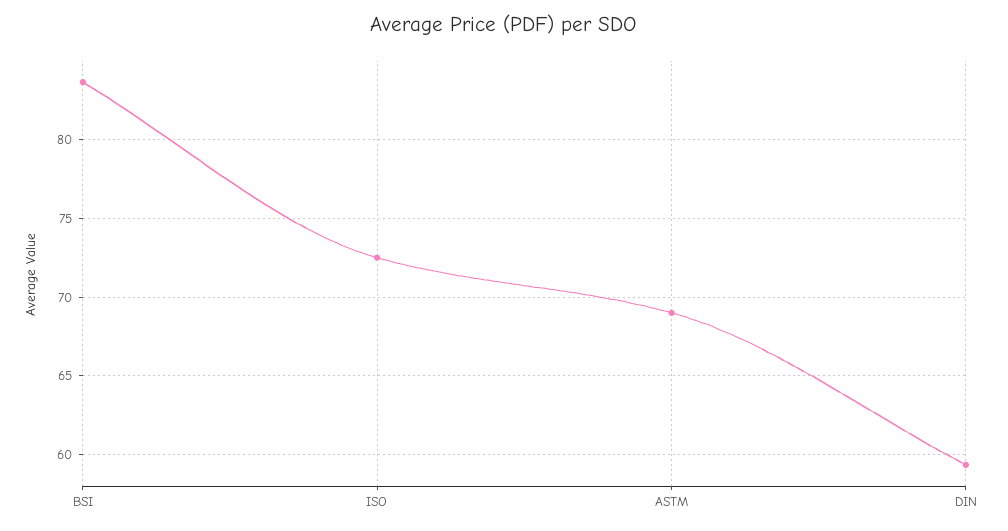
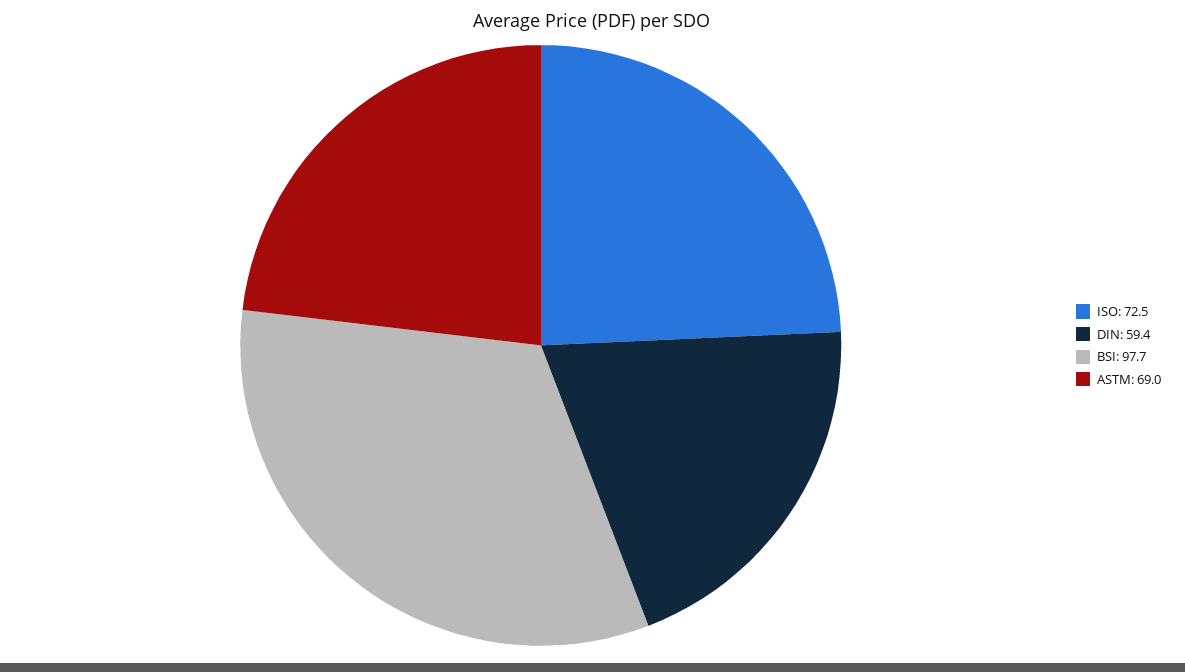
  {
-   "BSI": 83.5,
+   "BSI": 97.7,
    "ISO": 72.5,
    "ASTM": 69,
    "DIN": 59.4
  }

